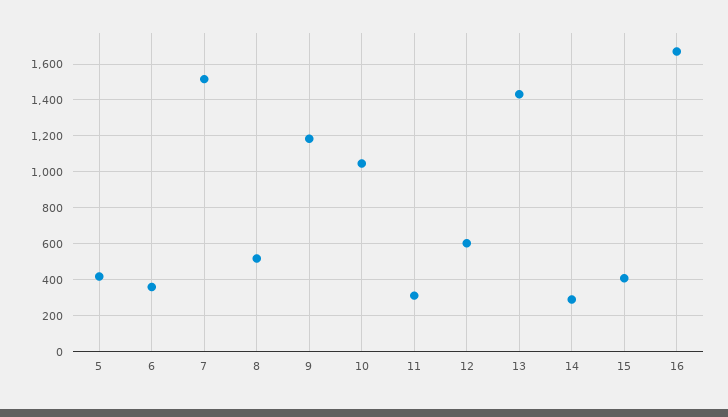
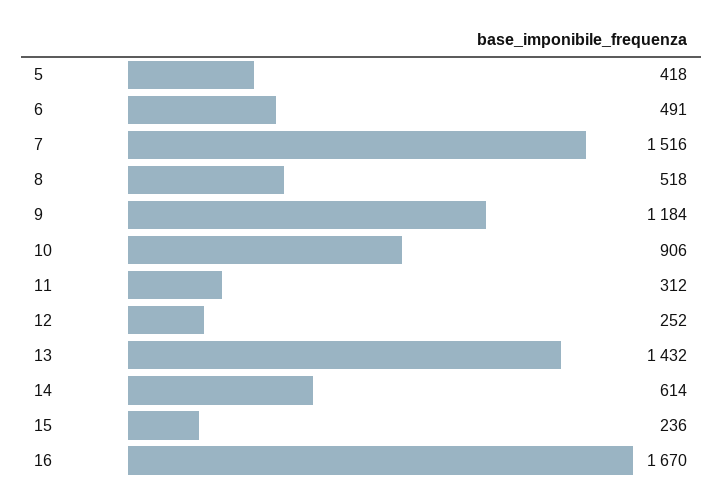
  {
    "5": 418,
-   "6": 350,
+   "6": 491,
    "7": 1516,
    "8": 518,
    "9": 1184,
-   "10": 1050,
+   "10": 906,
    "11": 312,
-   "12": 600,
+   "12": 252,
    "13": 1432,
-   "14": 300,
+   "14": 614,
-   "15": 400,
+   "15": 236,
    "16": 1670
  }

